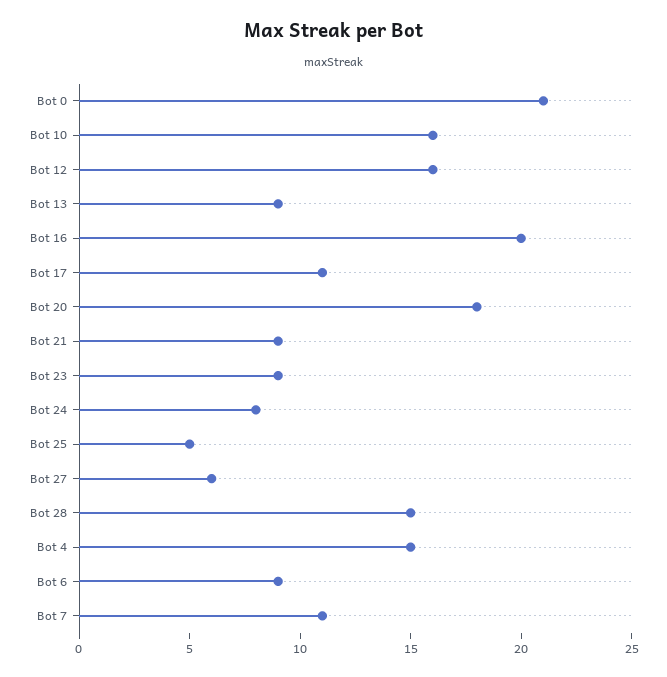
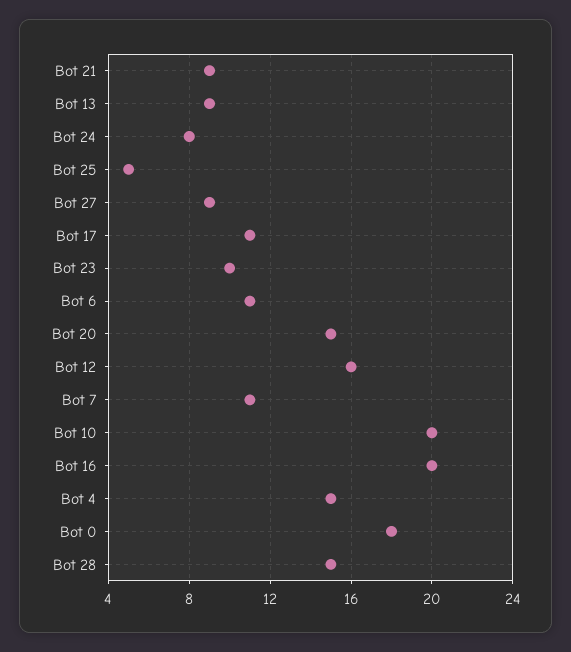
  {
-   "Bot 0": 21,
+   "Bot 0": 18,
-   "Bot 10": 16,
+   "Bot 10": 20,
    "Bot 12": 16,
    "Bot 13": 9,
    "Bot 16": 20,
    "Bot 17": 11,
-   "Bot 20": 18,
+   "Bot 20": 15,
    "Bot 21": 9,
-   "Bot 23": 9,
+   "Bot 23": 10,
    "Bot 24": 8,
    "Bot 25": 5,
-   "Bot 27": 6,
+   "Bot 27": 9,
    "Bot 28": 15,
    "Bot 4": 15,
-   "Bot 6": 9,
+   "Bot 6": 11,
    "Bot 7": 11
  }

